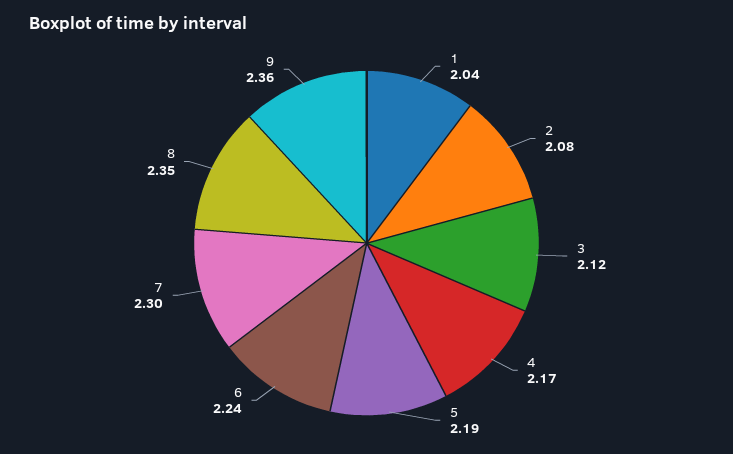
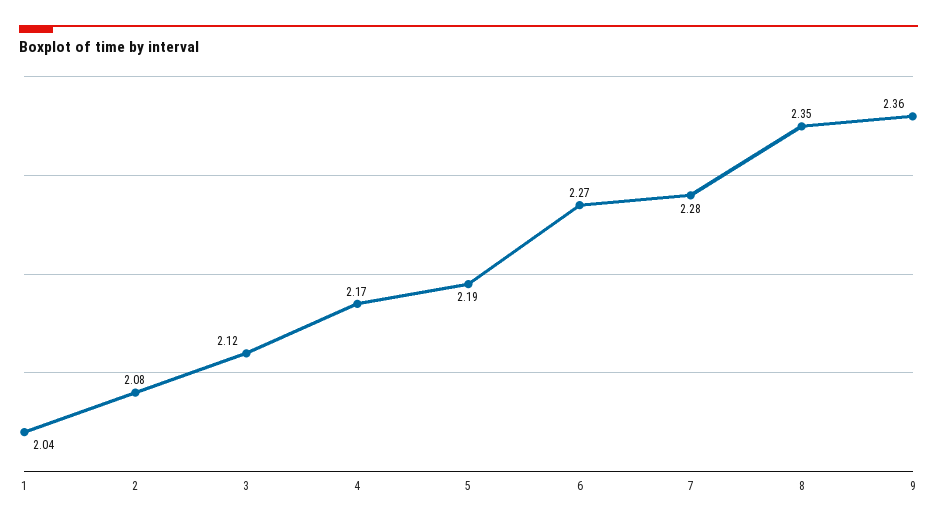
  {
    "1": 2.04,
    "2": 2.08,
    "3": 2.12,
    "4": 2.17,
    "5": 2.19,
-   "6": 2.24,
+   "6": 2.27,
-   "7": 2.3,
+   "7": 2.28,
    "8": 2.35,
    "9": 2.36
  }

